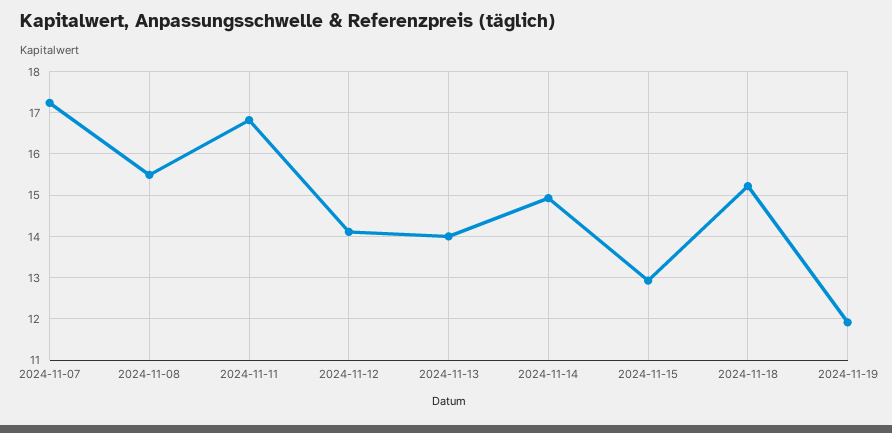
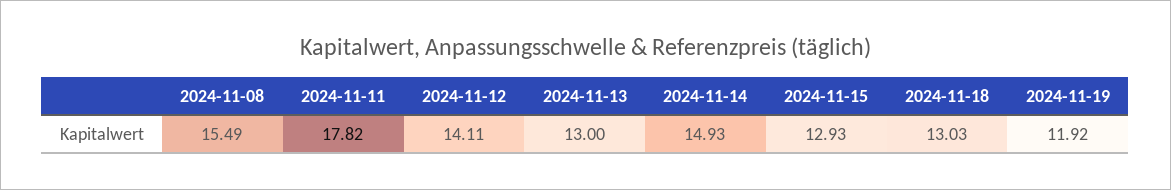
  {
-   "2024-11-07": 17.2,
    "2024-11-08": 15.49,
-   "2024-11-11": 16.8,
+   "2024-11-11": 17.82,
    "2024-11-12": 14.11,
-   "2024-11-13": 14,
+   "2024-11-13": 13,
    "2024-11-14": 14.93,
    "2024-11-15": 12.93,
-   "2024-11-18": 15.2,
+   "2024-11-18": 13.03,
    "2024-11-19": 11.92
  }

